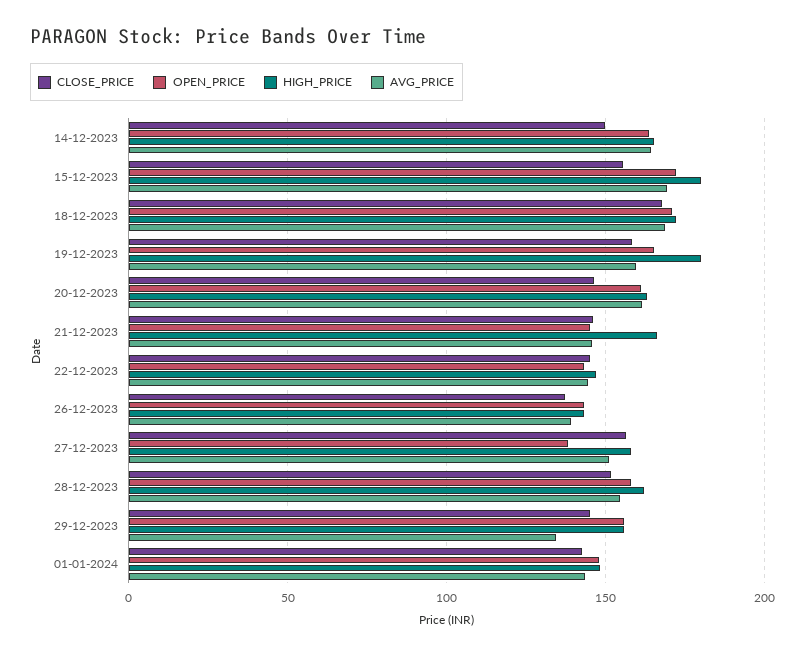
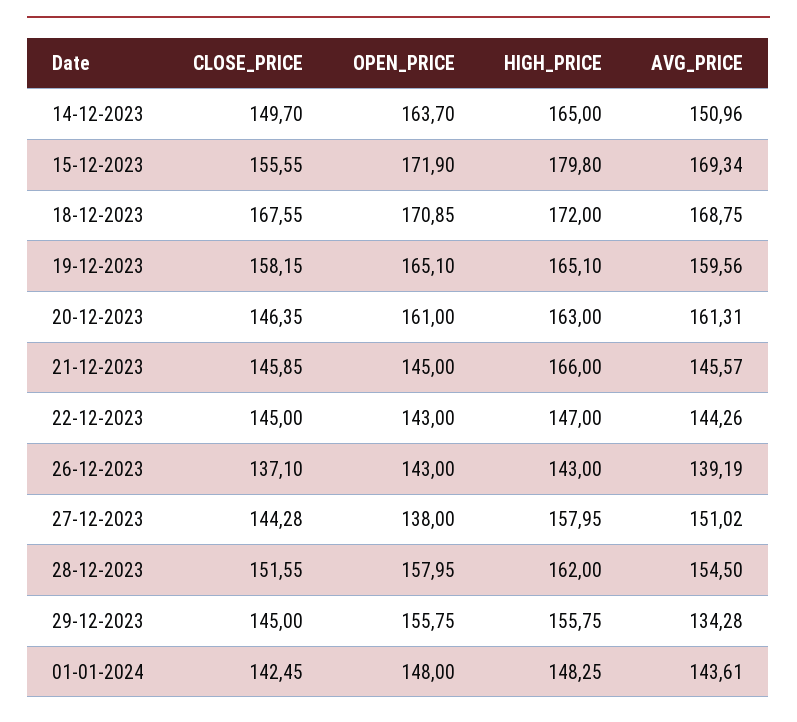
  {
    "CLOSE_PRICE": {
      "14-12-2023": 149.7,
      "15-12-2023": 155.55,
      "18-12-2023": 167.55,
      "19-12-2023": 158.15,
      "20-12-2023": 146.35,
      "21-12-2023": 145.85,
      "22-12-2023": 145,
      "26-12-2023": 137.1,
-     "27-12-2023": 155,
+     "27-12-2023": 144.28,
      "28-12-2023": 151.55,
      "29-12-2023": 145,
      "01-01-2024": 142.45
    },
    "OPEN_PRICE": {
      "14-12-2023": 163.7,
      "15-12-2023": 171.9,
      "18-12-2023": 170.85,
      "19-12-2023": 165.1,
      "20-12-2023": 161,
      "21-12-2023": 145,
      "22-12-2023": 143,
      "26-12-2023": 143,
      "27-12-2023": 138,
      "28-12-2023": 157.95,
      "29-12-2023": 155.75,
      "01-01-2024": 148
    },
    "HIGH_PRICE": {
      "14-12-2023": 165,
      "15-12-2023": 179.8,
      "18-12-2023": 172,
-     "19-12-2023": 180,
+     "19-12-2023": 165.1,
      "20-12-2023": 163,
      "21-12-2023": 166,
      "22-12-2023": 147,
      "26-12-2023": 143,
      "27-12-2023": 157.95,
      "28-12-2023": 162,
      "29-12-2023": 155.75,
      "01-01-2024": 148.25
    },
    "AVG_PRICE": {
-     "14-12-2023": 165,
+     "14-12-2023": 150.96,
      "15-12-2023": 169.34,
      "18-12-2023": 168.75,
      "19-12-2023": 159.56,
      "20-12-2023": 161.31,
      "21-12-2023": 145.57,
      "22-12-2023": 144.26,
      "26-12-2023": 139.19,
      "27-12-2023": 151.02,
      "28-12-2023": 154.5,
      "29-12-2023": 134.28,
      "01-01-2024": 143.61
    }
  }

